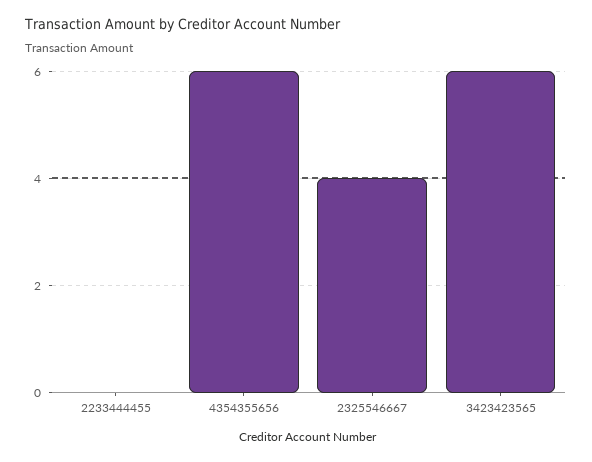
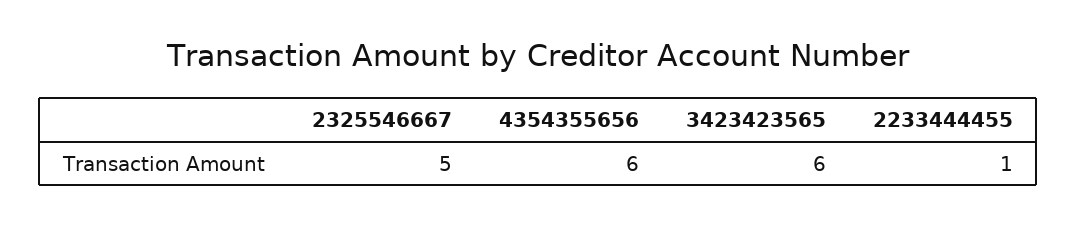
  {
-   "2233444455": 0,
+   "2233444455": 1,
    "4354355656": 6,
-   "2325546667": 4,
+   "2325546667": 5,
    "3423423565": 6
  }

